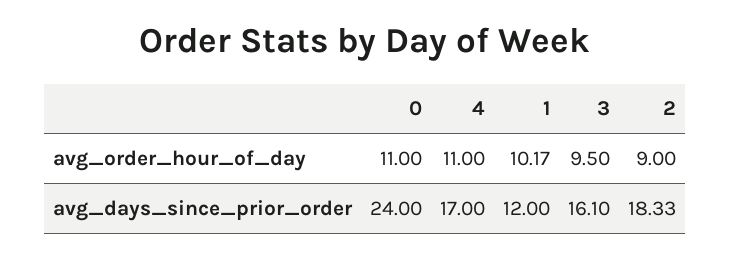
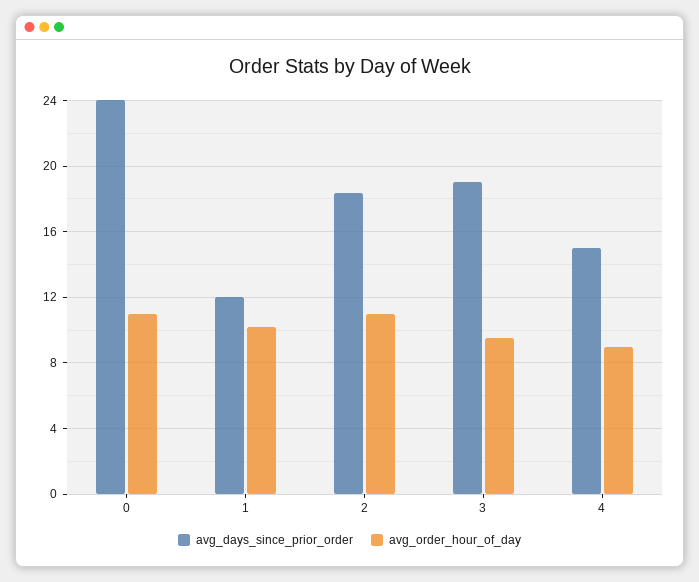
  {
    "avg_order_hour_of_day": {
      "0": 11,
-     "4": 11,
+     "4": 9,
      "1": 10.17,
      "3": 9.5,
-     "2": 9
+     "2": 11
    },
    "avg_days_since_prior_order": {
      "0": 24,
-     "4": 17,
+     "4": 15,
      "1": 12,
-     "3": 16.1,
+     "3": 19,
      "2": 18.33
    }
  }

